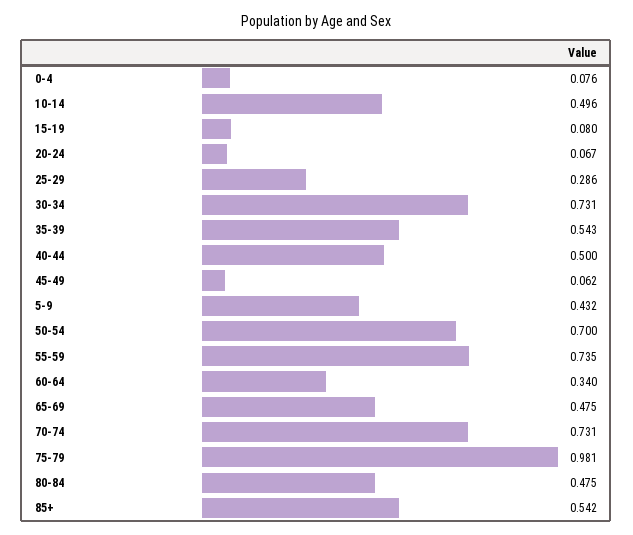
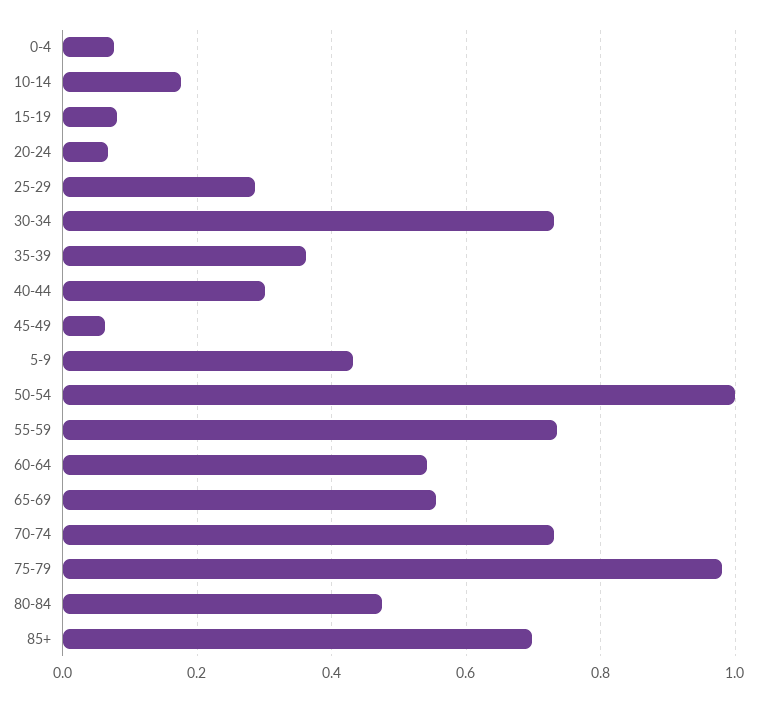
  {
    "0-4": 0.076,
-   "10-14": 0.496,
+   "10-14": 0.18,
    "15-19": 0.08,
    "20-24": 0.067,
    "25-29": 0.286,
    "30-34": 0.731,
-   "35-39": 0.543,
+   "35-39": 0.36,
-   "40-44": 0.5,
+   "40-44": 0.3,
    "45-49": 0.062,
    "5-9": 0.432,
-   "50-54": 0.7,
+   "50-54": 1,
    "55-59": 0.735,
-   "60-64": 0.34,
+   "60-64": 0.54,
-   "65-69": 0.475,
+   "65-69": 0.56,
    "70-74": 0.731,
    "75-79": 0.981,
    "80-84": 0.475,
-   "85+": 0.542
+   "85+": 0.7
  }

